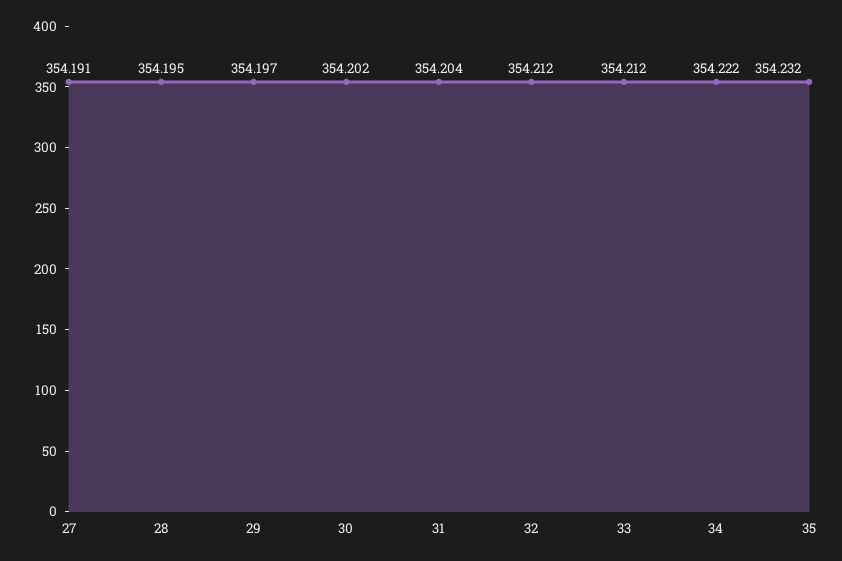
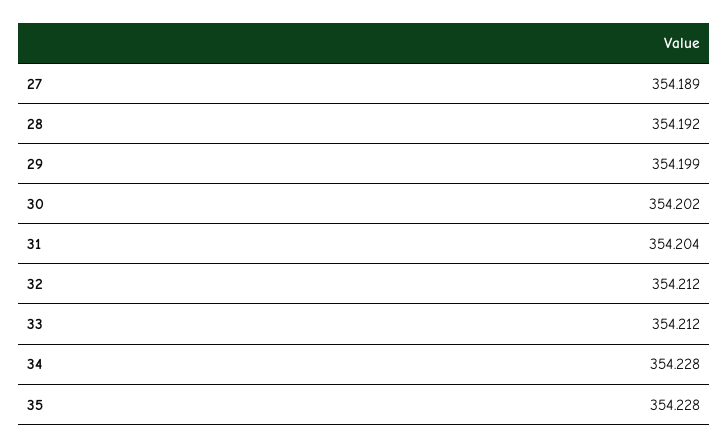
  {
-   "27": 354.191,
+   "27": 354.189,
-   "28": 354.195,
+   "28": 354.192,
-   "29": 354.197,
+   "29": 354.199,
    "30": 354.202,
    "31": 354.204,
    "32": 354.212,
    "33": 354.212,
-   "34": 354.222,
+   "34": 354.228,
-   "35": 354.232
+   "35": 354.228
  }

